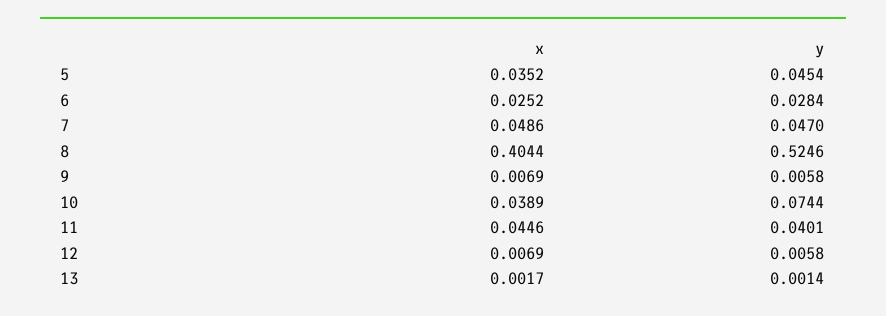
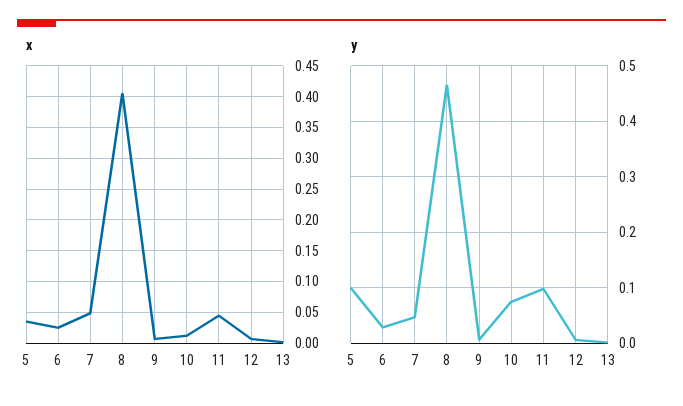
  {
    "x": {
      "5": 0.0352,
      "6": 0.0252,
      "7": 0.0486,
      "8": 0.4044,
      "9": 0.0069,
-     "10": 0.0389,
+     "10": 0.01,
      "11": 0.0446,
      "12": 0.0069,
      "13": 0.0017
    },
    "y": {
-     "5": 0.0454,
+     "5": 0.1,
      "6": 0.0284,
      "7": 0.047,
-     "8": 0.5246,
+     "8": 0.46,
      "9": 0.0058,
      "10": 0.0744,
-     "11": 0.0401,
+     "11": 0.1,
      "12": 0.0058,
      "13": 0.0014
    }
  }

